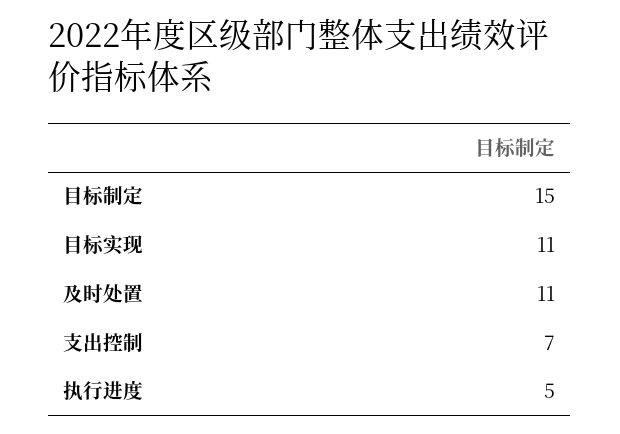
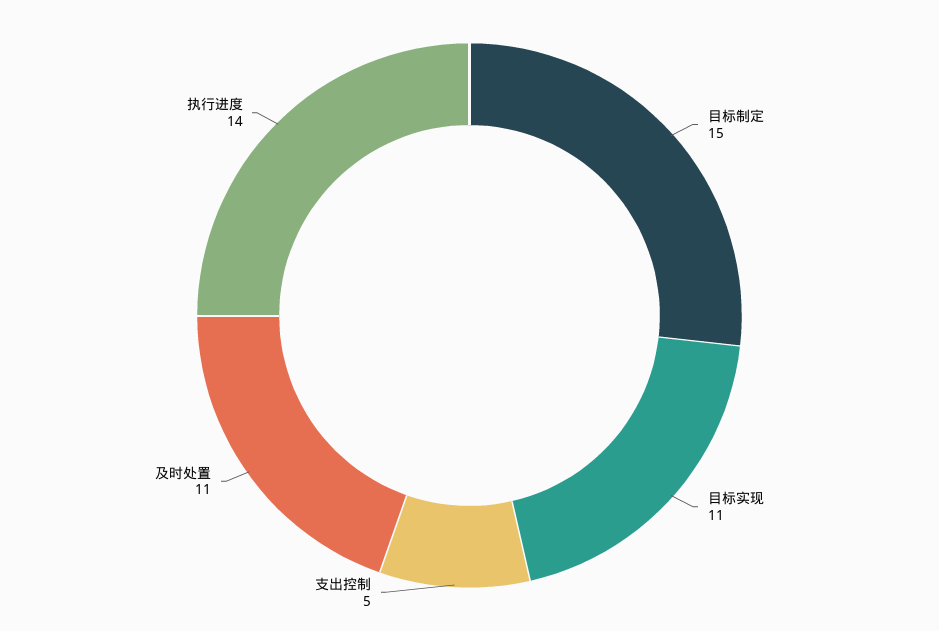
  {
    "目标制定": 15,
    "目标实现": 11,
    "及时处置": 11,
-   "支出控制": 7,
+   "支出控制": 5,
-   "执行进度": 5
+   "执行进度": 14
  }

